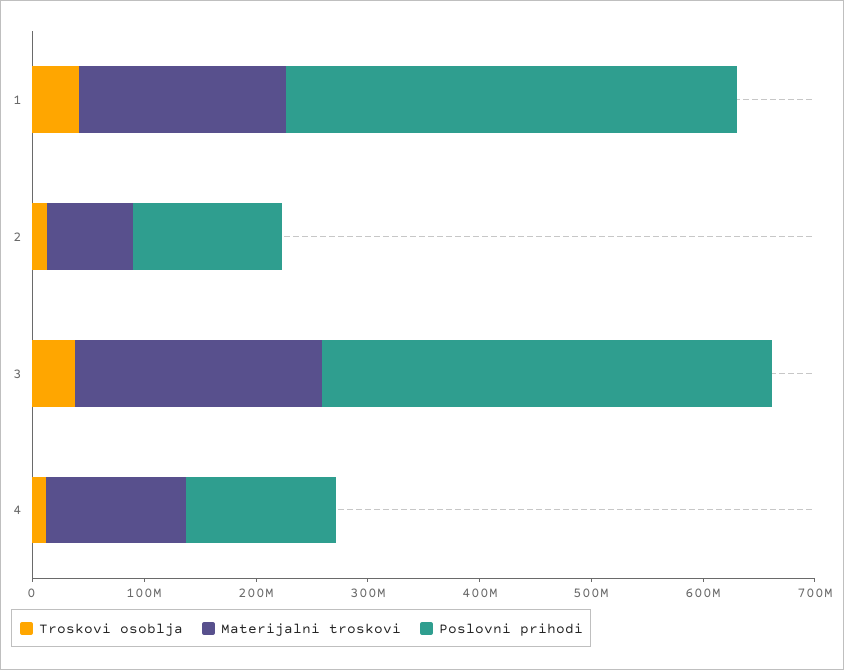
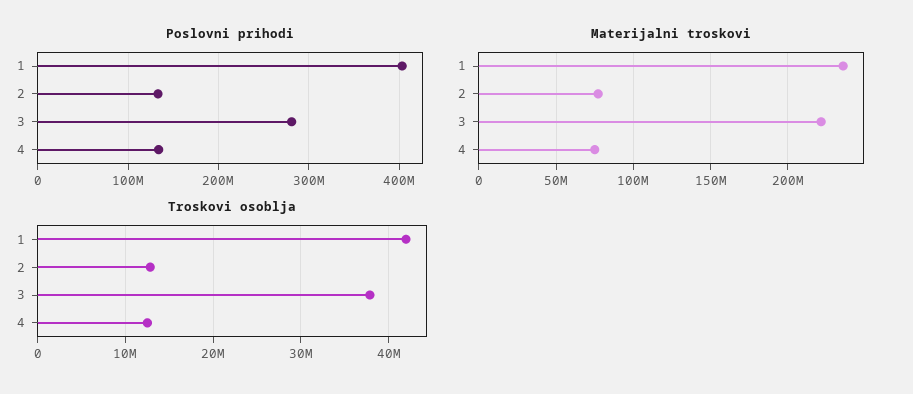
  {
    "Troskovi osoblja": {
      "1": 42000000,
      "2": 13000000,
      "3": 38000000,
      "4": 12000000
    },
    "Materijalni troskovi": {
-     "1": 180000000,
+     "1": 235000000,
      "2": 75000000,
      "3": 220000000,
-     "4": 120000000
+     "4": 75000000
    },
    "Poslovni prihodi": {
      "1": 400000000,
      "2": 130000000,
-     "3": 400000000,
+     "3": 280000000,
      "4": 130000000
    }
  }

